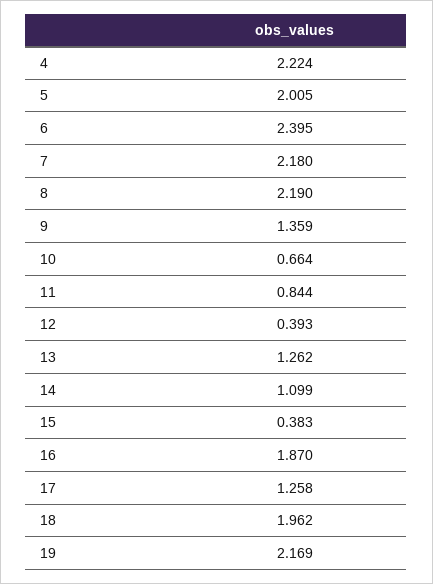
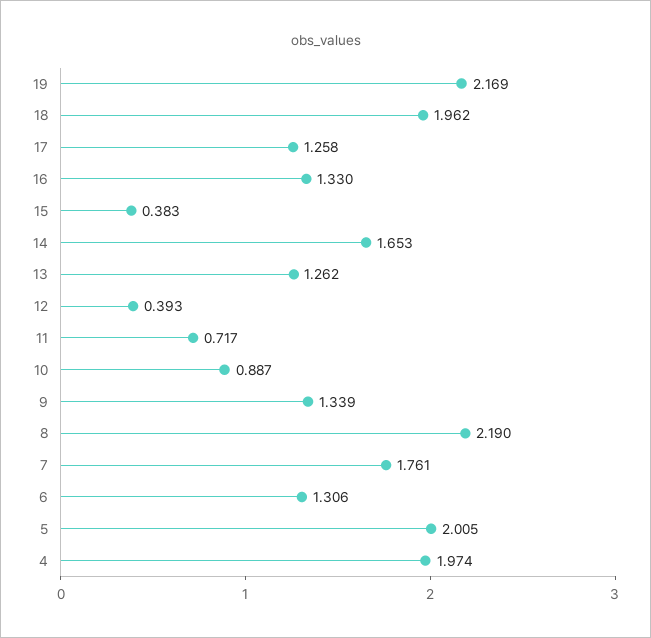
  {
-   "4": 2.224,
+   "4": 1.974,
    "5": 2.005,
-   "6": 2.395,
+   "6": 1.306,
-   "7": 2.18,
+   "7": 1.761,
    "8": 2.19,
-   "9": 1.359,
+   "9": 1.339,
-   "10": 0.664,
+   "10": 0.887,
-   "11": 0.844,
+   "11": 0.717,
    "12": 0.393,
    "13": 1.262,
-   "14": 1.099,
+   "14": 1.653,
    "15": 0.383,
-   "16": 1.87,
+   "16": 1.33,
    "17": 1.258,
    "18": 1.962,
    "19": 2.169
  }

